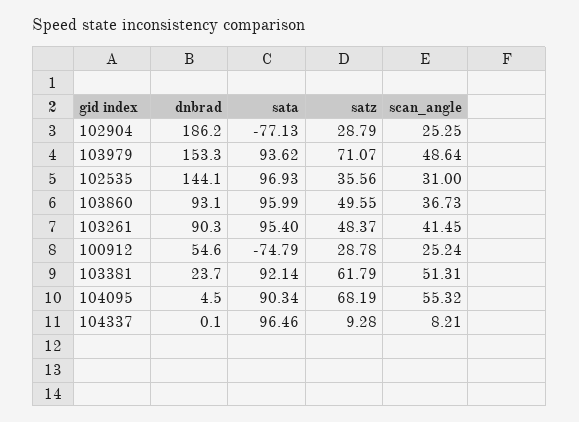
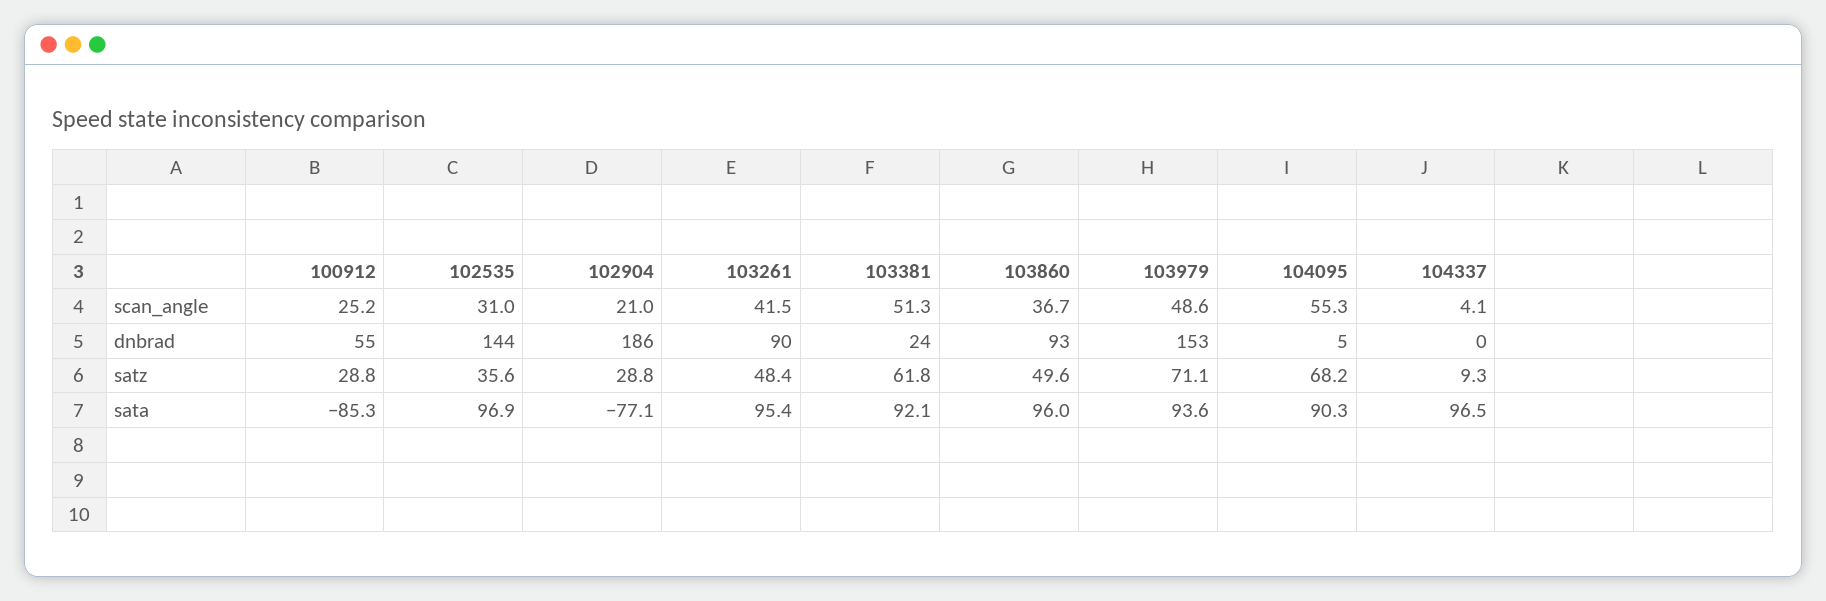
  {
    "dnbrad": {
      "102904": 186.2,
      "103979": 153.3,
      "102535": 144.1,
      "103860": 93.1,
      "103261": 90.3,
      "100912": 54.6,
      "103381": 23.7,
      "104095": 4.5,
      "104337": 0.1
    },
    "sata": {
      "102904": -77.13,
      "103979": 93.62,
      "102535": 96.93,
      "103860": 95.99,
      "103261": 95.4,
-     "100912": -74.79,
+     "100912": -85.3,
      "103381": 92.14,
      "104095": 90.34,
      "104337": 96.46
    },
    "satz": {
      "102904": 28.79,
      "103979": 71.07,
      "102535": 35.56,
      "103860": 49.55,
      "103261": 48.37,
      "100912": 28.78,
      "103381": 61.79,
      "104095": 68.19,
      "104337": 9.28
    },
    "scan_angle": {
-     "102904": 25.25,
+     "102904": 21,
      "103979": 48.64,
      "102535": 31,
      "103860": 36.73,
      "103261": 41.45,
      "100912": 25.24,
      "103381": 51.31,
      "104095": 55.32,
-     "104337": 8.21
+     "104337": 4.1
    }
  }

